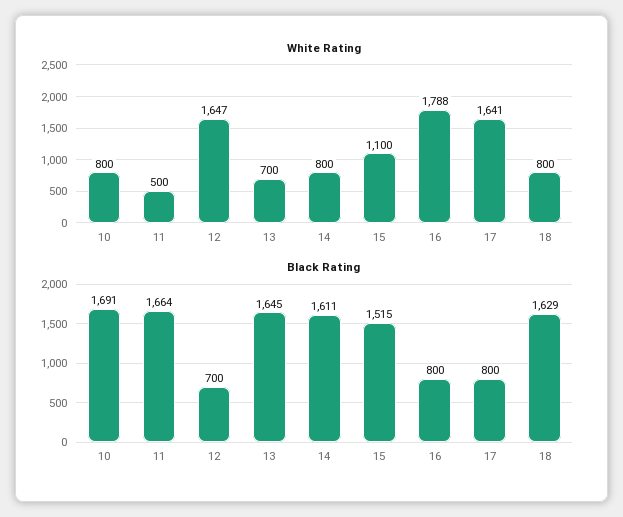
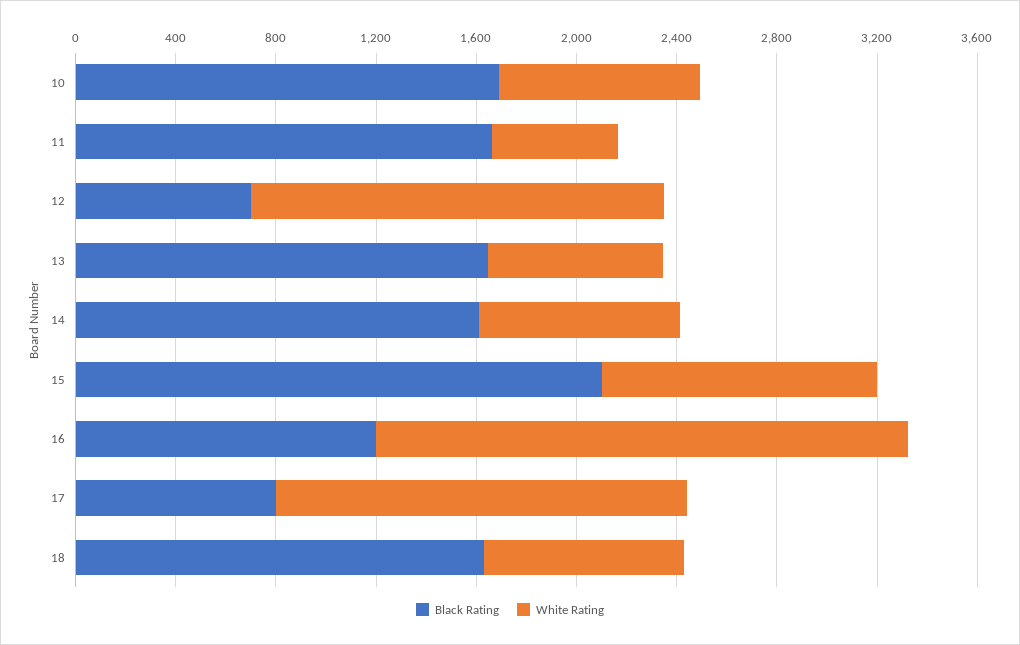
  {
    "White Rating": {
      "10": 800,
      "11": 500,
      "12": 1647,
      "13": 700,
      "14": 800,
      "15": 1100,
-     "16": 1788,
+     "16": 2100,
      "17": 1641,
      "18": 800
    },
    "Black Rating": {
      "10": 1691,
      "11": 1664,
      "12": 700,
      "13": 1645,
      "14": 1611,
-     "15": 1515,
+     "15": 2100,
-     "16": 800,
+     "16": 1200,
      "17": 800,
      "18": 1629
    }
  }

